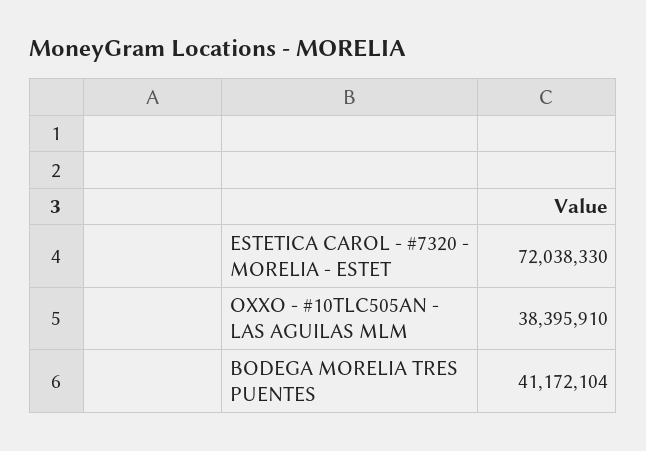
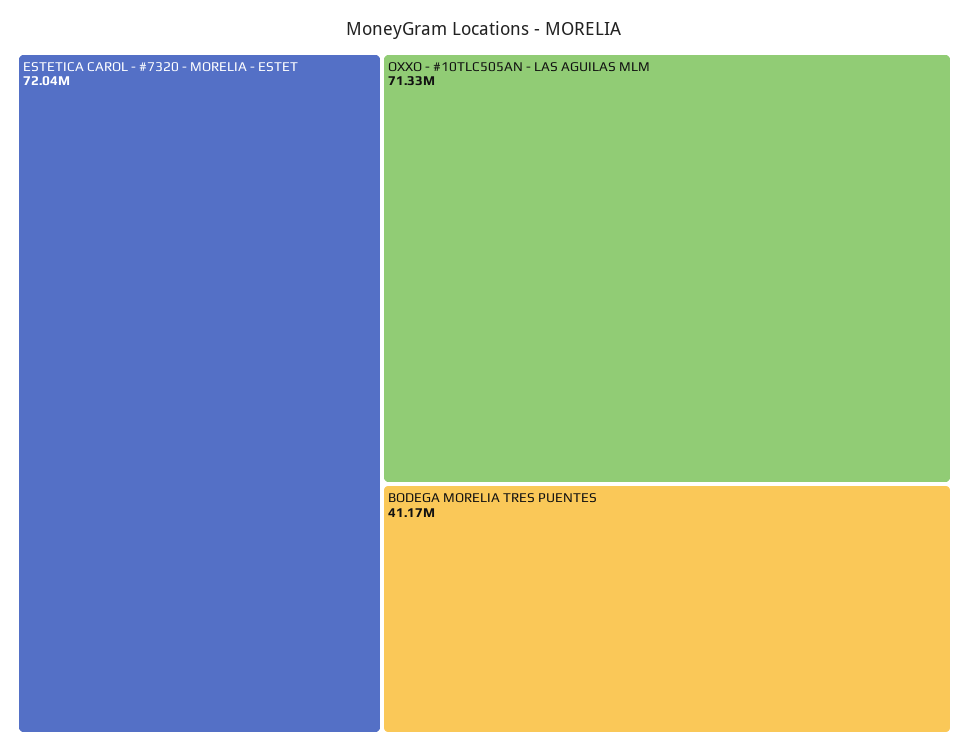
  {
    "ESTETICA CAROL - #7320 - MORELIA - ESTET": 72038330,
-   "OXXO - #10TLC505AN - LAS AGUILAS MLM": 38395910,
+   "OXXO - #10TLC505AN - LAS AGUILAS MLM": 71330000,
    "BODEGA MORELIA TRES PUENTES": 41172104
  }

